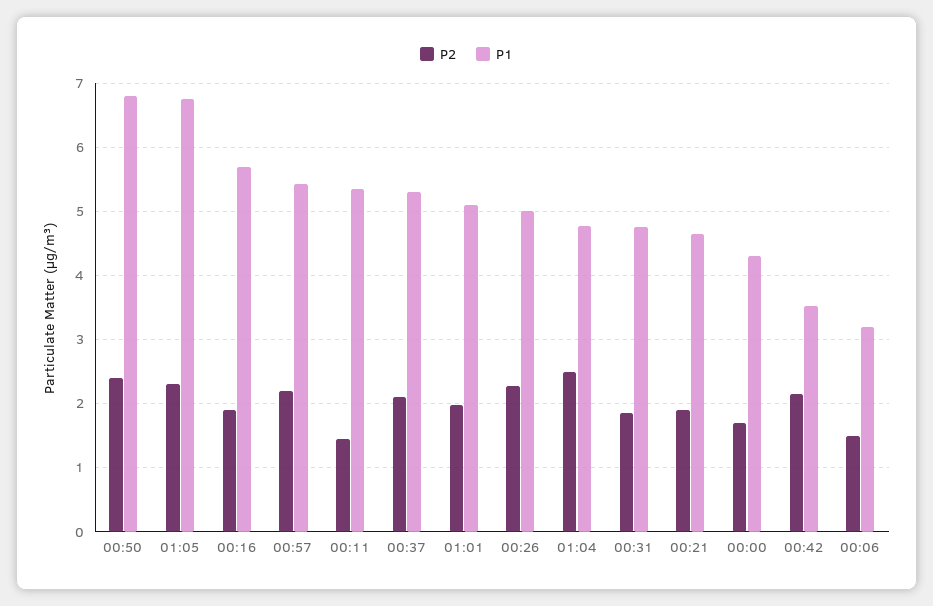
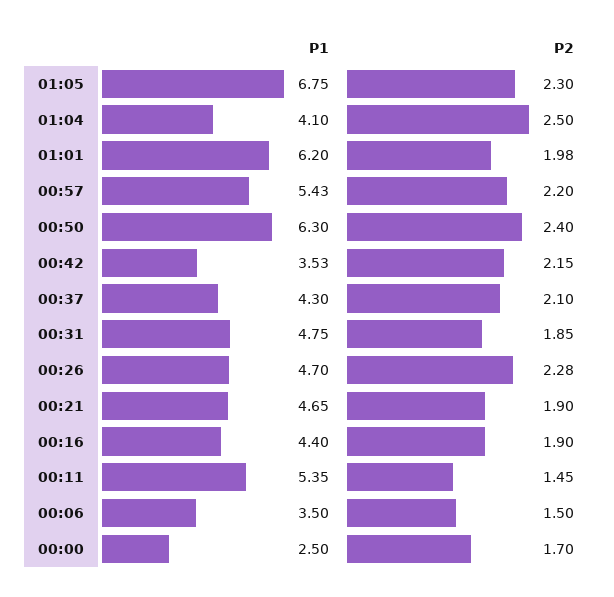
  {
    "P2": {
      "00:50": 2.4,
      "01:05": 2.3,
      "00:16": 1.9,
      "00:57": 2.2,
      "00:11": 1.45,
      "00:37": 2.1,
      "01:01": 1.98,
      "00:26": 2.28,
      "01:04": 2.5,
      "00:31": 1.85,
      "00:21": 1.9,
      "00:00": 1.7,
      "00:42": 2.15,
      "00:06": 1.5
    },
    "P1": {
-     "00:50": 6.8,
+     "00:50": 6.3,
      "01:05": 6.75,
-     "00:16": 5.7,
+     "00:16": 4.4,
      "00:57": 5.43,
      "00:11": 5.35,
-     "00:37": 5.3,
+     "00:37": 4.3,
-     "01:01": 5.1,
+     "01:01": 6.2,
-     "00:26": 5,
+     "00:26": 4.7,
-     "01:04": 4.8,
+     "01:04": 4.1,
      "00:31": 4.75,
      "00:21": 4.65,
-     "00:00": 4.3,
+     "00:00": 2.5,
      "00:42": 3.53,
-     "00:06": 3.2
+     "00:06": 3.5
    }
  }

